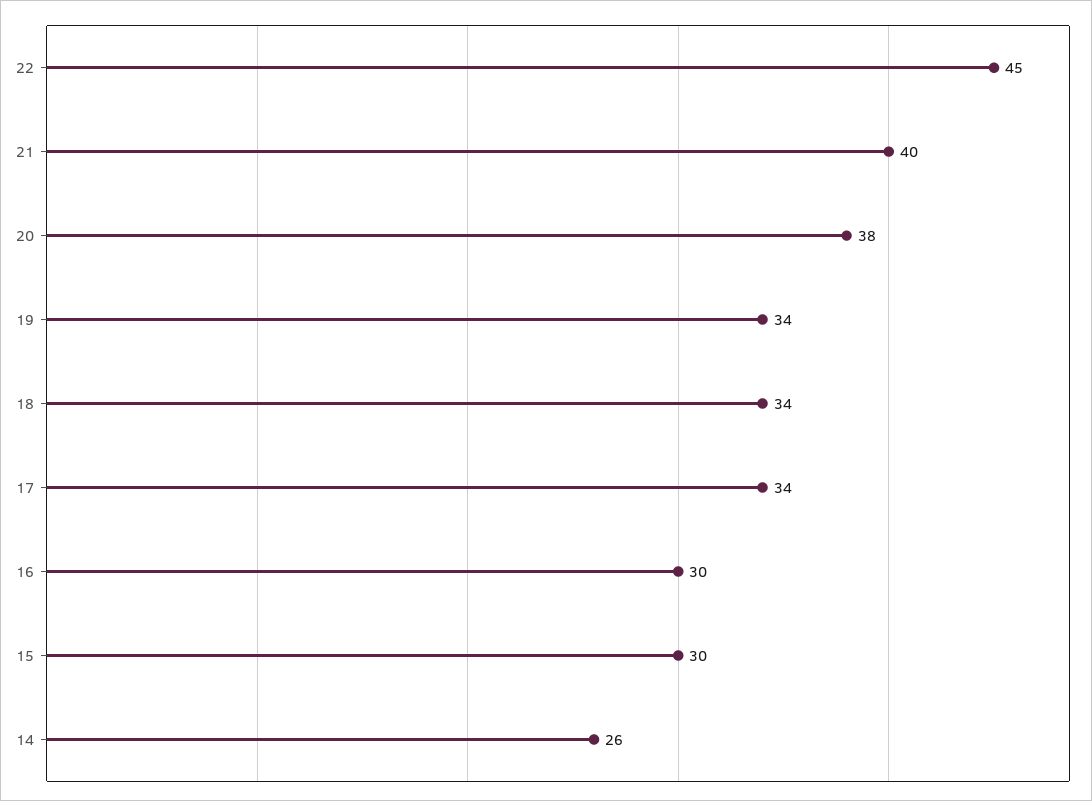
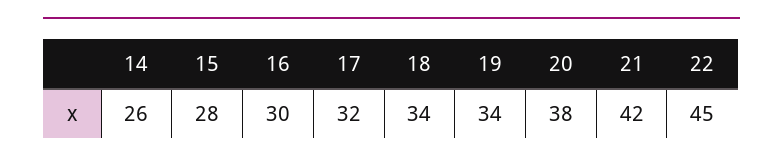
  {
    "22": 45,
-   "21": 40,
+   "21": 42,
    "20": 38,
    "19": 34,
    "18": 34,
-   "17": 34,
+   "17": 32,
    "16": 30,
-   "15": 30,
+   "15": 28,
    "14": 26
  }

